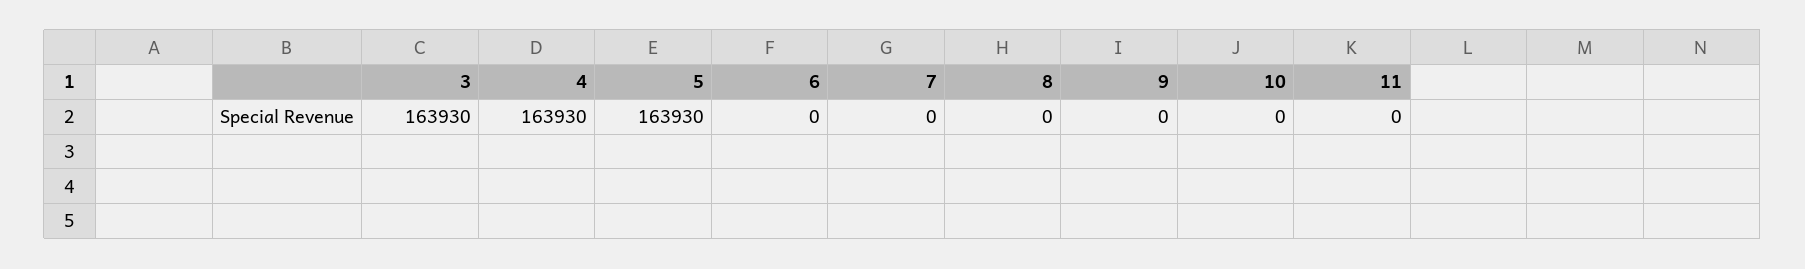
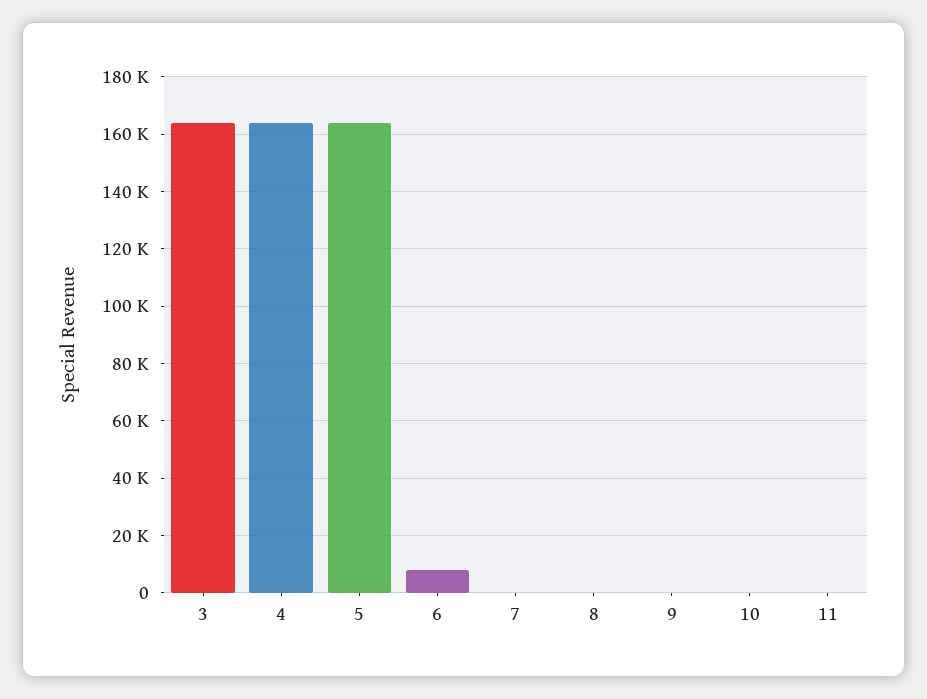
  {
    "3": 163930,
    "4": 163930,
    "5": 163930,
-   "6": 0,
+   "6": 7500,
    "7": 0,
    "8": 0,
    "9": 0,
    "10": 0,
    "11": 0
  }

